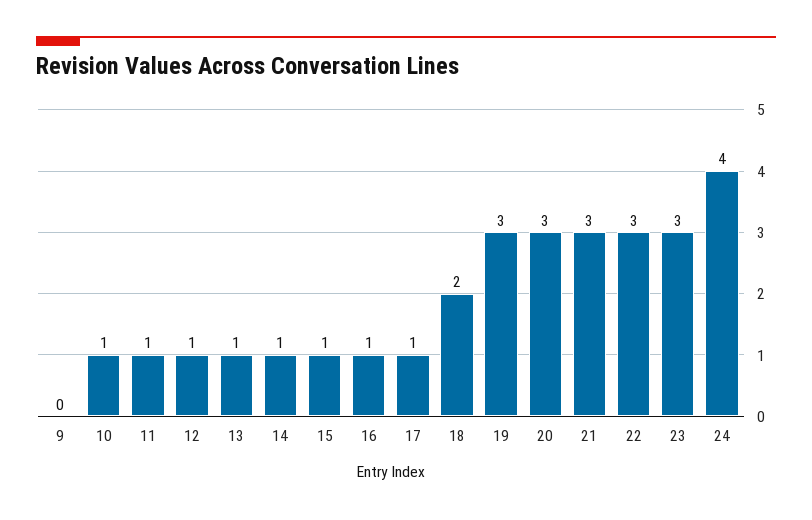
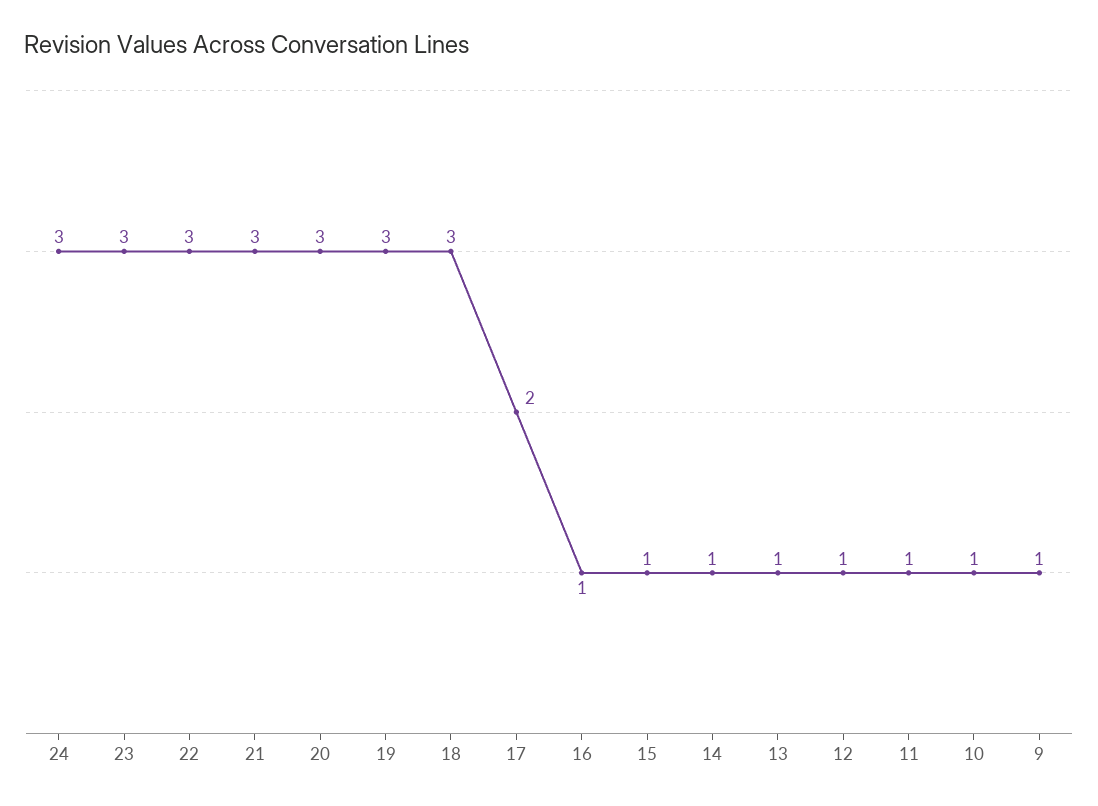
  {
-   "9": 0,
+   "9": 1,
    "10": 1,
    "11": 1,
    "12": 1,
    "13": 1,
    "14": 1,
    "15": 1,
    "16": 1,
-   "17": 1,
+   "17": 2,
-   "18": 2,
+   "18": 3,
    "19": 3,
    "20": 3,
    "21": 3,
    "22": 3,
    "23": 3,
-   "24": 4
+   "24": 3
  }

